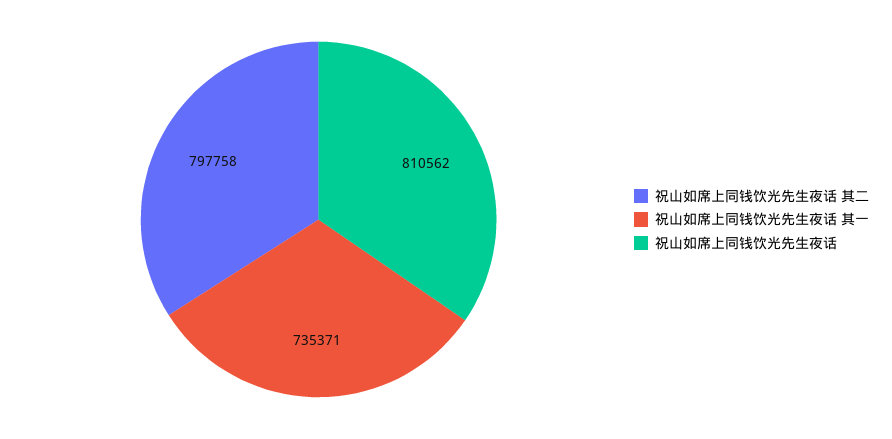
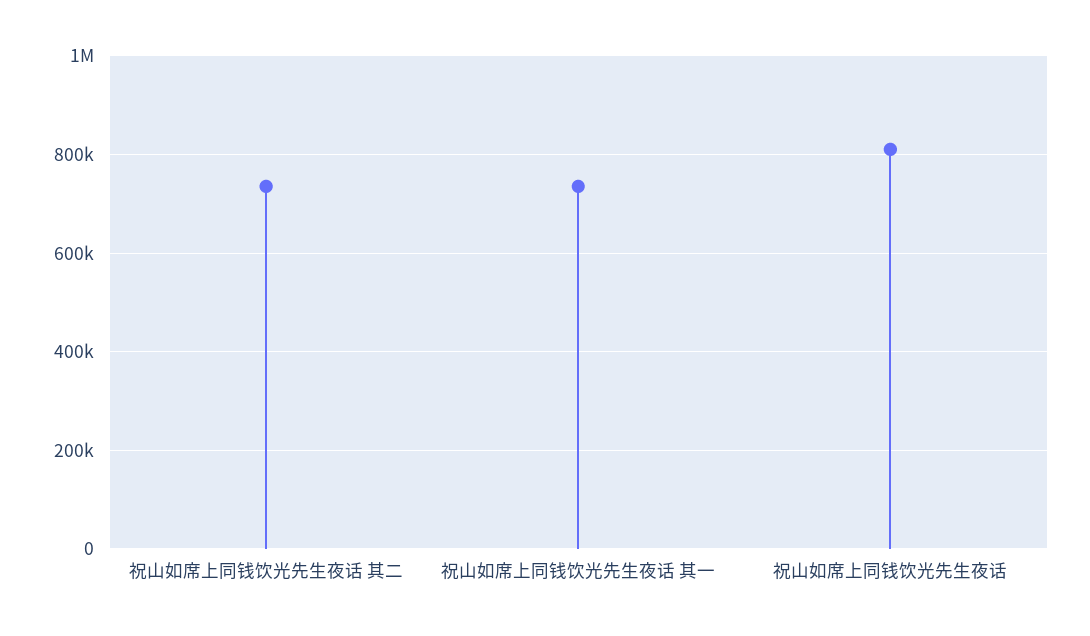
  {
-   "祝山如席上同钱饮光先生夜话 其二": 797758,
+   "祝山如席上同钱饮光先生夜话 其二": 740000,
    "祝山如席上同钱饮光先生夜话 其一": 735371,
    "祝山如席上同钱饮光先生夜话": 810562
  }

